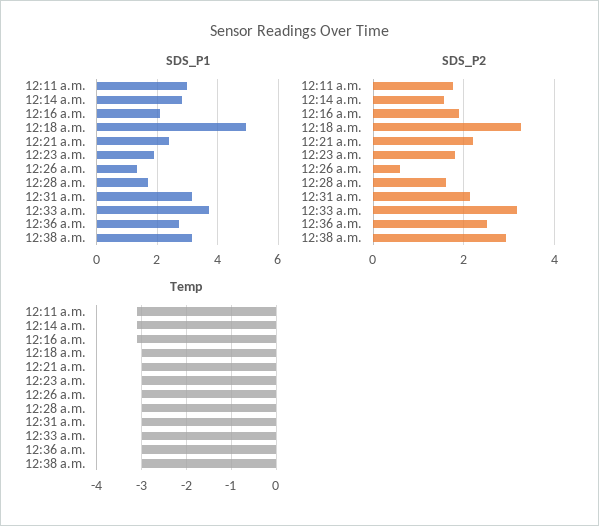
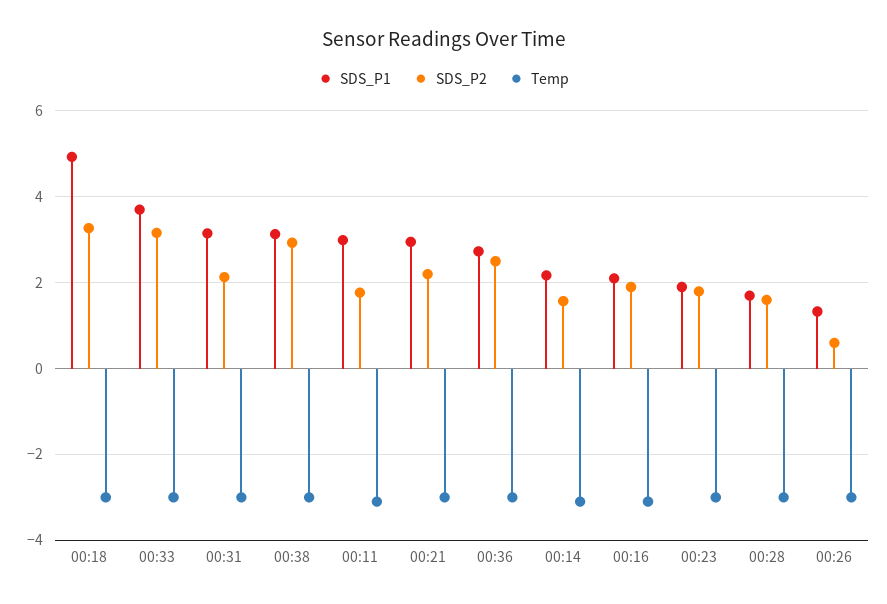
  {
    "SDS_P1": {
      "12:11 a.m.": 3,
-     "12:14 a.m.": 2.8,
+     "12:14 a.m.": 2.2,
      "12:16 a.m.": 2.2,
      "12:18 a.m.": 5,
-     "12:21 a.m.": 2.4,
+     "12:21 a.m.": 3,
      "12:23 a.m.": 2,
      "12:26 a.m.": 1.4,
      "12:28 a.m.": 1.8,
      "12:31 a.m.": 3.2,
      "12:33 a.m.": 3.8,
      "12:36 a.m.": 2.8,
      "12:38 a.m.": 3.2
    },
    "SDS_P2": {
      "12:11 a.m.": 1.8,
      "12:14 a.m.": 1.6,
      "12:16 a.m.": 2,
      "12:18 a.m.": 3.2,
      "12:21 a.m.": 2.2,
      "12:23 a.m.": 1.8,
      "12:26 a.m.": 0.6,
      "12:28 a.m.": 1.6,
      "12:31 a.m.": 2.2,
      "12:33 a.m.": 3.2,
      "12:36 a.m.": 2.6,
      "12:38 a.m.": 3
    },
    "Temp": {
      "12:11 a.m.": -3.2,
      "12:14 a.m.": -3.2,
      "12:16 a.m.": -3.2,
      "12:18 a.m.": -3,
      "12:21 a.m.": -3,
      "12:23 a.m.": -3,
      "12:26 a.m.": -3,
      "12:28 a.m.": -3,
      "12:31 a.m.": -3,
      "12:33 a.m.": -3,
      "12:36 a.m.": -3,
      "12:38 a.m.": -3
    }
  }

